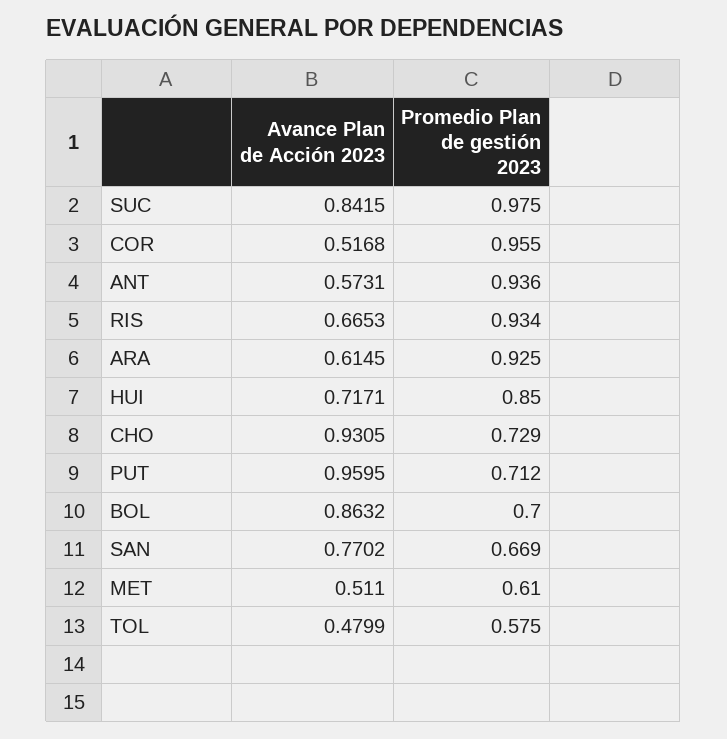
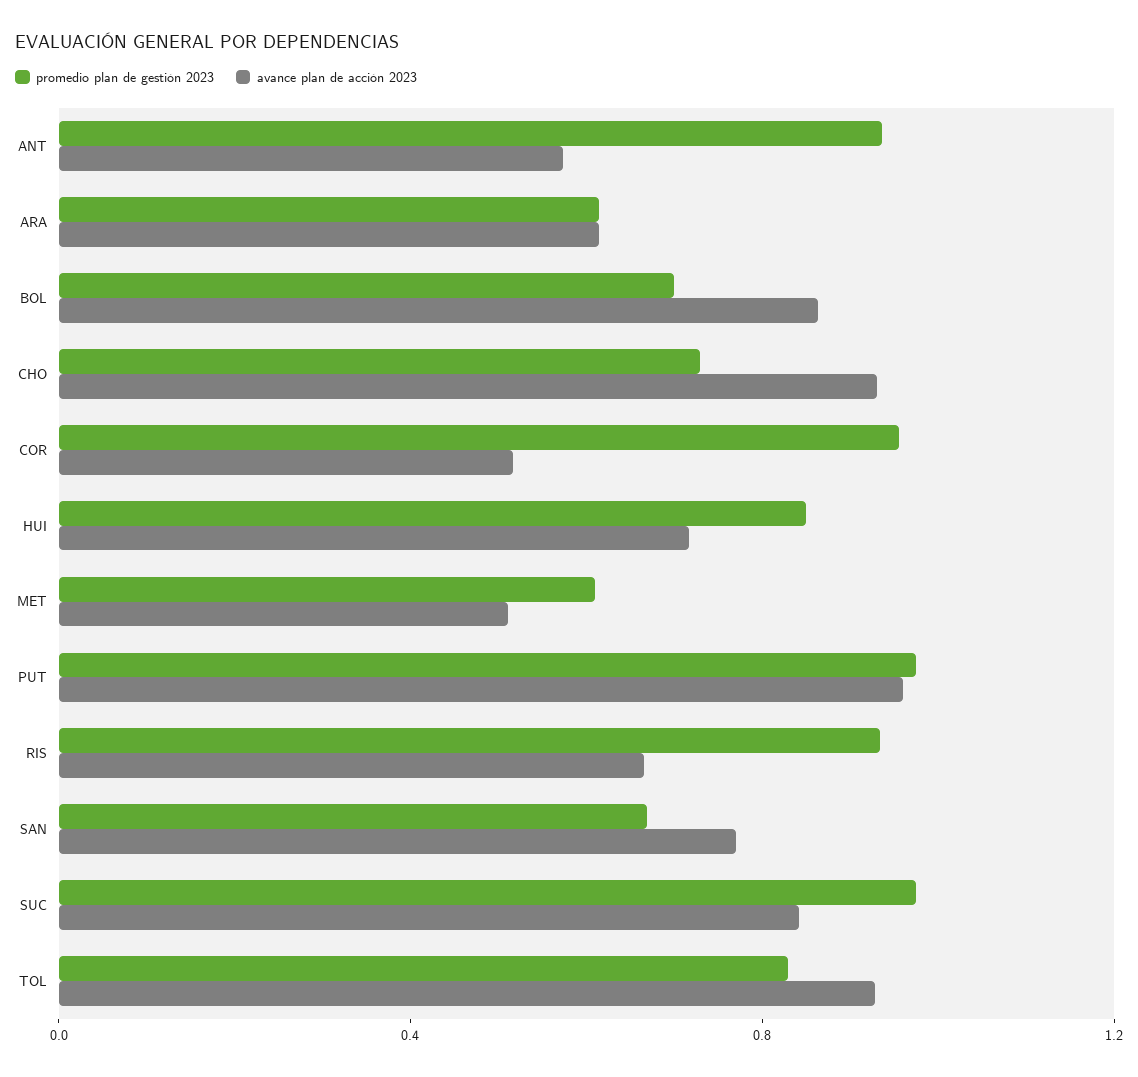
  {
    "Avance Plan de Acción 2023": {
      "SUC": 0.8415,
      "COR": 0.5168,
      "ANT": 0.5731,
      "RIS": 0.6653,
      "ARA": 0.6145,
      "HUI": 0.7171,
      "CHO": 0.9305,
      "PUT": 0.9595,
      "BOL": 0.8632,
      "SAN": 0.7702,
      "MET": 0.511,
-     "TOL": 0.4799
+     "TOL": 0.9
    },
    "Promedio Plan de gestión 2023": {
      "SUC": 0.975,
      "COR": 0.955,
      "ANT": 0.936,
      "RIS": 0.934,
-     "ARA": 0.925,
+     "ARA": 0.6,
      "HUI": 0.85,
      "CHO": 0.729,
-     "PUT": 0.712,
+     "PUT": 1,
      "BOL": 0.7,
      "SAN": 0.669,
      "MET": 0.61,
-     "TOL": 0.575
+     "TOL": 0.8
    }
  }

